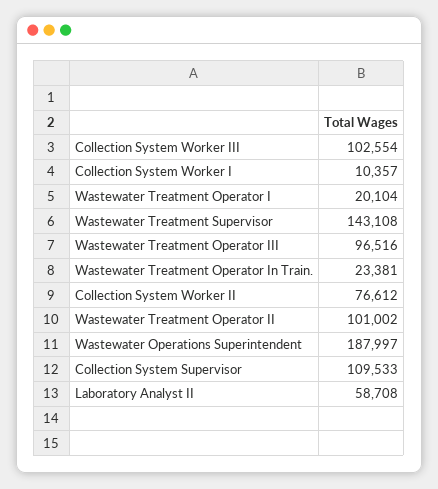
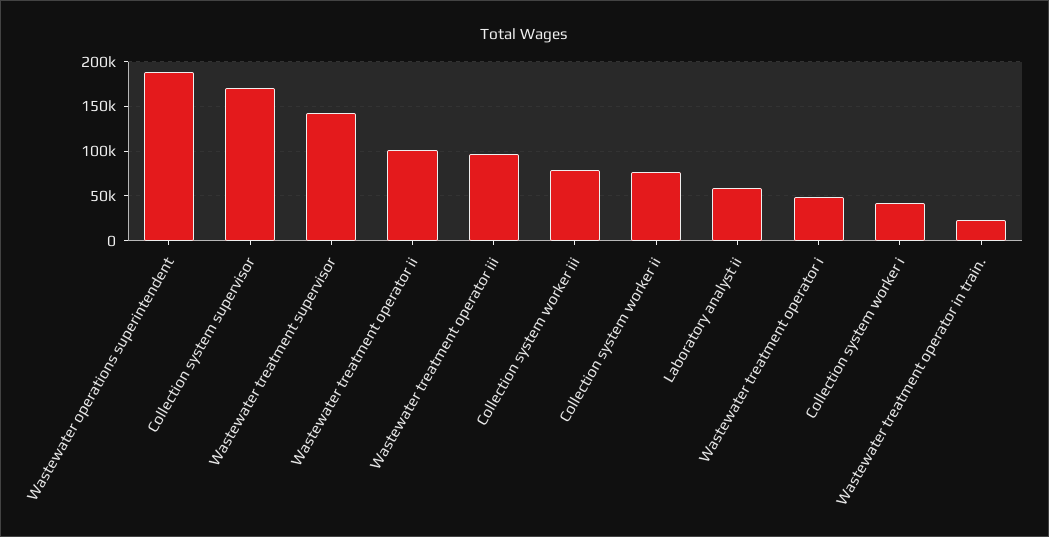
  {
-   "Collection System Worker III": 102554,
+   "Collection System Worker III": 80000,
-   "Collection System Worker I": 10357,
+   "Collection System Worker I": 40000,
-   "Wastewater Treatment Operator I": 20104,
+   "Wastewater Treatment Operator I": 50000,
    "Wastewater Treatment Supervisor": 143108,
    "Wastewater Treatment Operator III": 96516,
    "Wastewater Treatment Operator In Train.": 23381,
    "Collection System Worker II": 76612,
    "Wastewater Treatment Operator II": 101002,
    "Wastewater Operations Superintendent": 187997,
-   "Collection System Supervisor": 109533,
+   "Collection System Supervisor": 170000,
    "Laboratory Analyst II": 58708
  }

